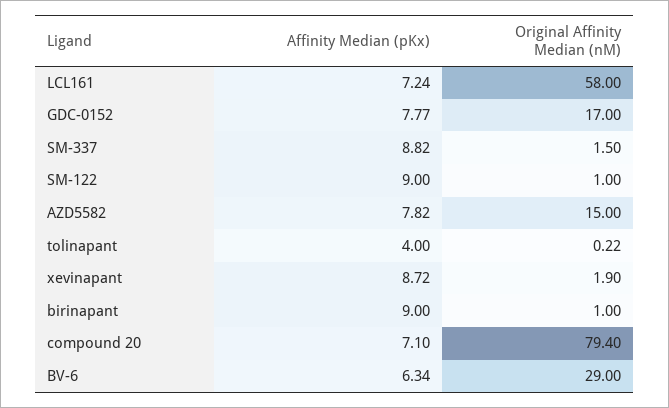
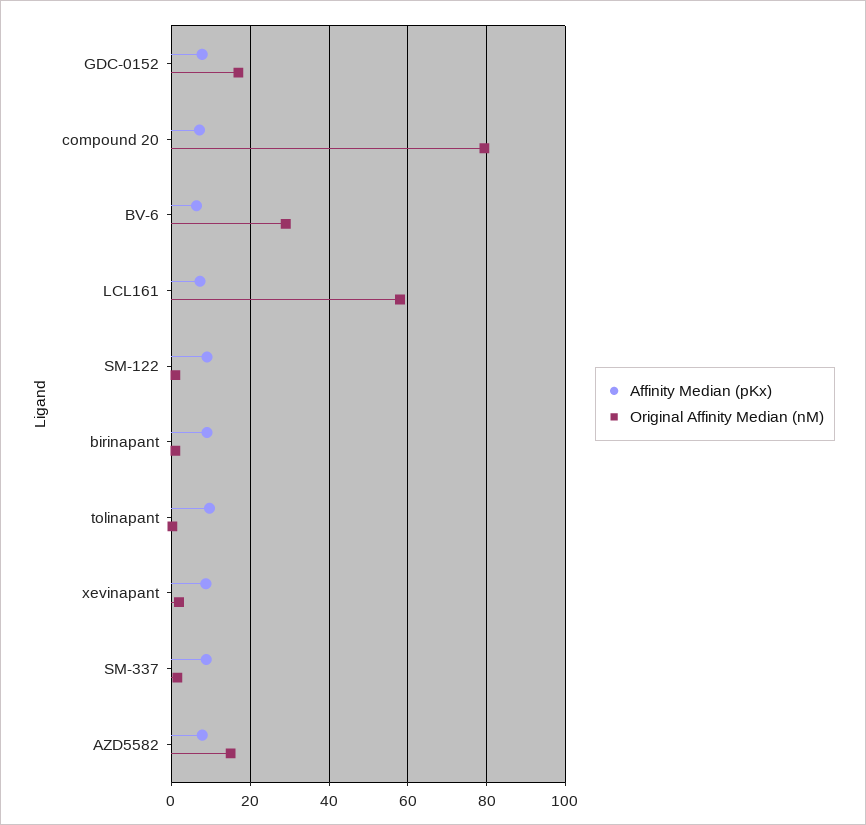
  {
    "Affinity Median (pKx)": {
      "LCL161": 7.24,
      "GDC-0152": 7.77,
      "SM-337": 8.82,
      "SM-122": 9,
      "AZD5582": 7.82,
-     "tolinapant": 4,
+     "tolinapant": 10,
      "xevinapant": 8.72,
      "birinapant": 9,
      "compound 20": 7.1,
      "BV-6": 6.34
    },
    "Original Affinity Median (nM)": {
      "LCL161": 58,
      "GDC-0152": 17,
      "SM-337": 1.5,
      "SM-122": 1,
      "AZD5582": 15,
      "tolinapant": 0.22,
      "xevinapant": 1.9,
      "birinapant": 1,
      "compound 20": 79.4,
      "BV-6": 29
    }
  }

